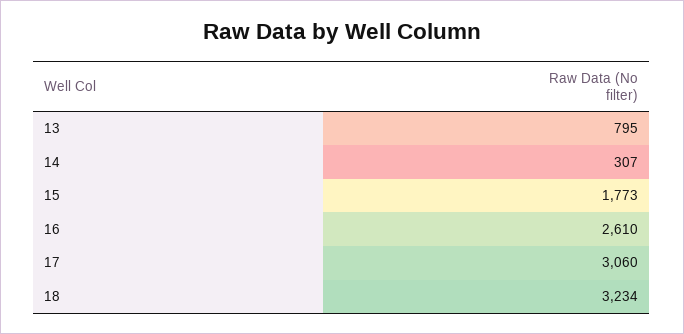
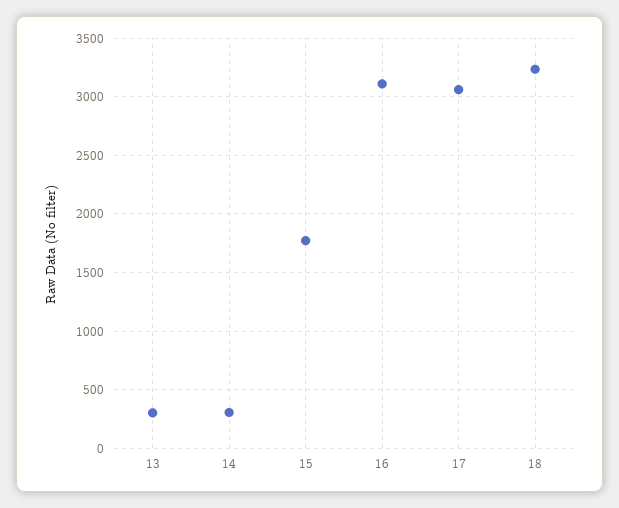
  {
-   "13": 795,
+   "13": 300,
    "14": 307,
    "15": 1773,
-   "16": 2610,
+   "16": 3100,
    "17": 3060,
    "18": 3234
  }

